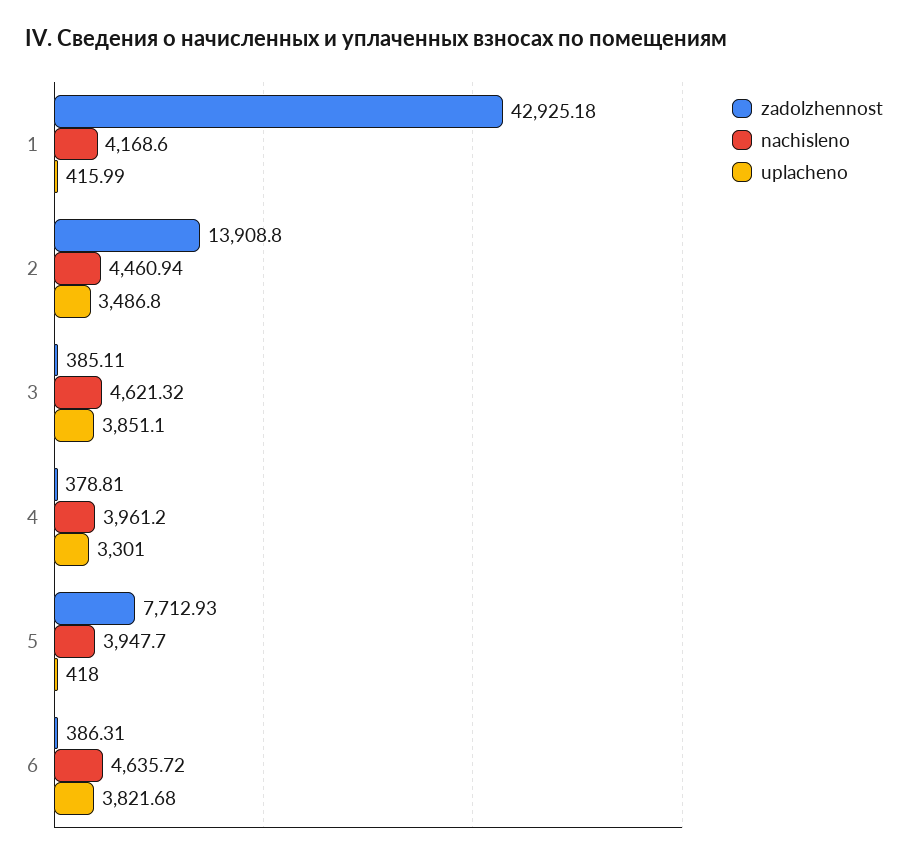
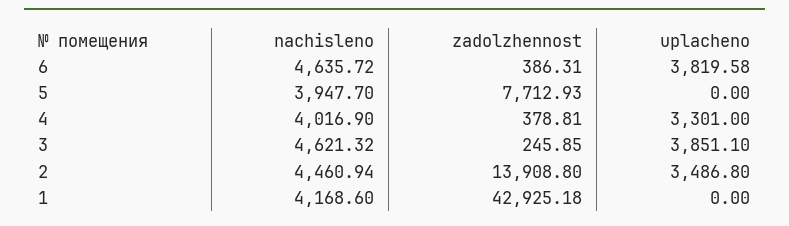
  {
    "zadolzhennost": {
      "1": 42925.18,
      "2": 13908.8,
-     "3": 385.11,
+     "3": 245.85,
      "4": 378.81,
      "5": 7712.93,
      "6": 386.31
    },
    "nachisleno": {
      "1": 4168.6,
      "2": 4460.94,
      "3": 4621.32,
-     "4": 3961.2,
+     "4": 4016.9,
      "5": 3947.7,
      "6": 4635.72
    },
    "uplacheno": {
-     "1": 415.99,
+     "1": 0,
      "2": 3486.8,
      "3": 3851.1,
      "4": 3301,
-     "5": 418,
+     "5": 0,
-     "6": 3821.68
+     "6": 3819.58
    }
  }

